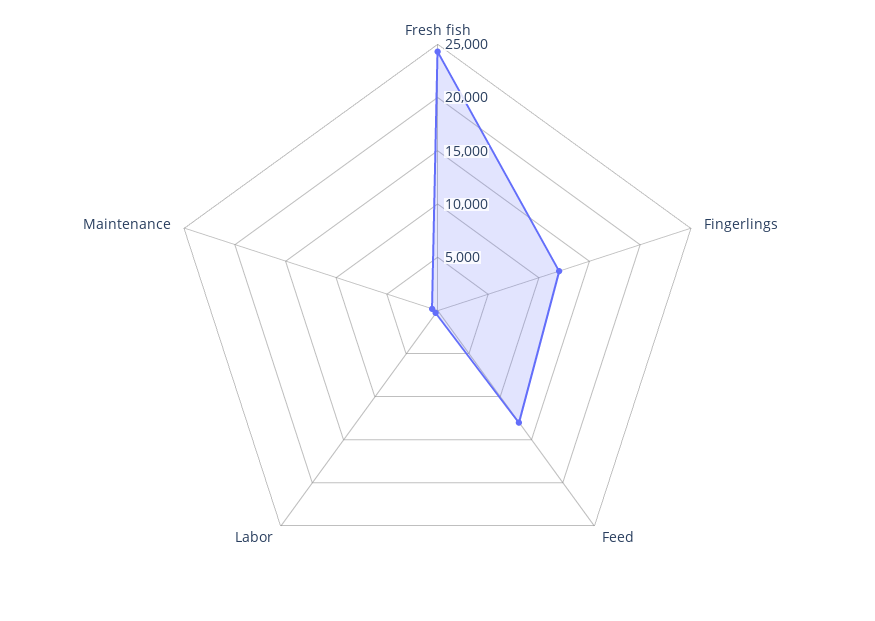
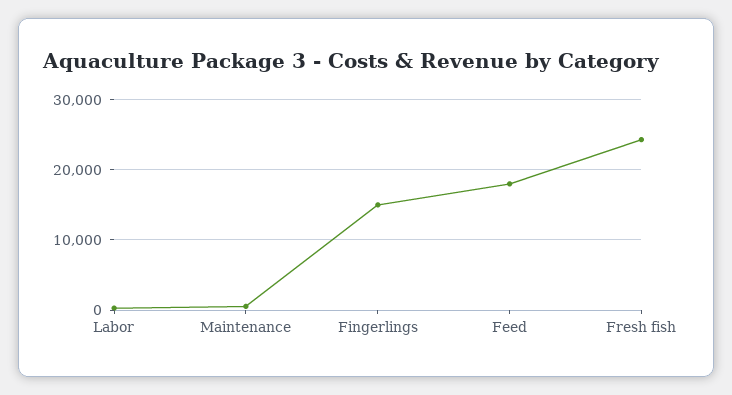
  {
    "Fresh fish": 24000,
-   "Fingerlings": 12000,
+   "Fingerlings": 15000,
-   "Feed": 13000,
+   "Feed": 18000,
    "Labor": 0,
    "Maintenance": 1000
  }

